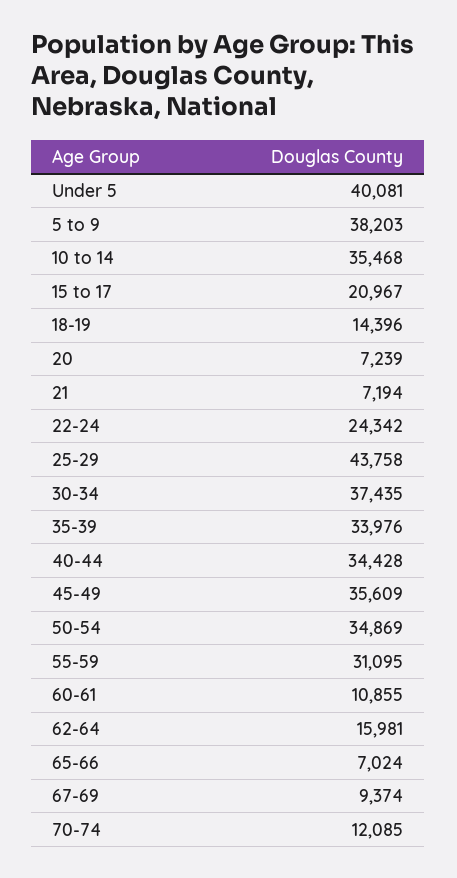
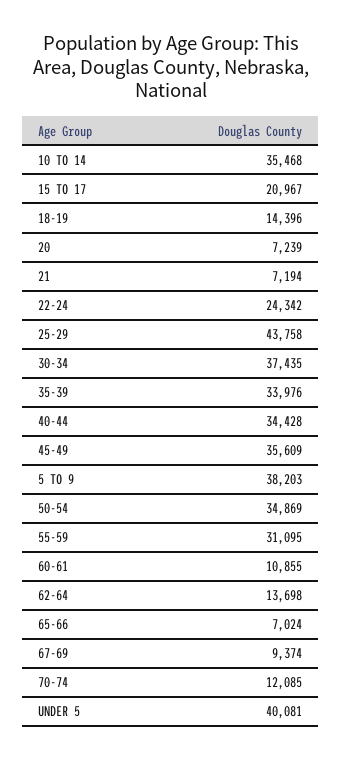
  {
    "Under 5": 40081,
    "5 to 9": 38203,
    "10 to 14": 35468,
    "15 to 17": 20967,
    "18-19": 14396,
    "20": 7239,
    "21": 7194,
    "22-24": 24342,
    "25-29": 43758,
    "30-34": 37435,
    "35-39": 33976,
    "40-44": 34428,
    "45-49": 35609,
    "50-54": 34869,
    "55-59": 31095,
    "60-61": 10855,
-   "62-64": 15981,
+   "62-64": 13698,
    "65-66": 7024,
    "67-69": 9374,
    "70-74": 12085
  }

